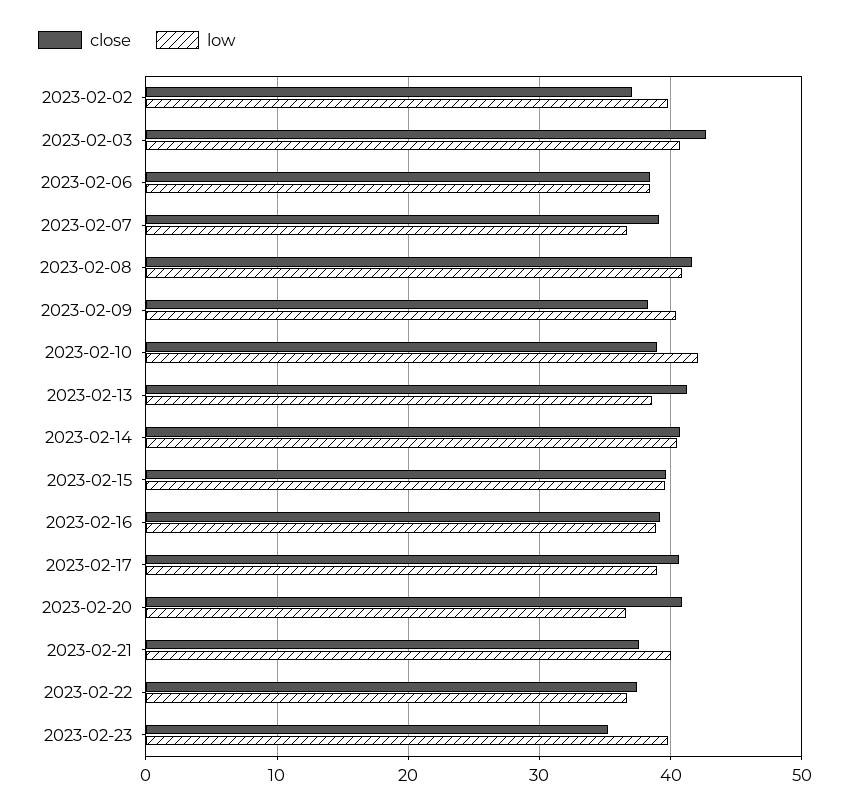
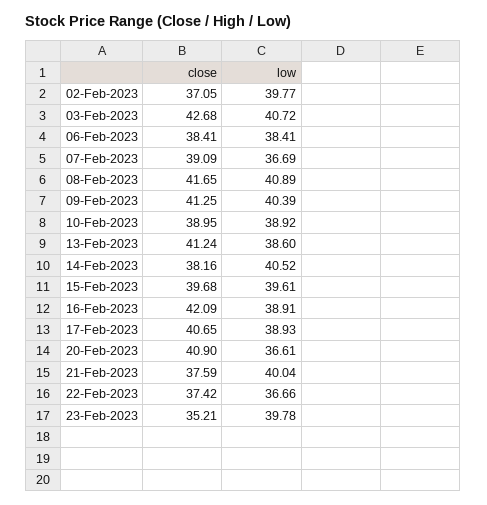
  {
    "close": {
      "2023-02-02": 37.05,
      "2023-02-03": 42.68,
      "2023-02-06": 38.41,
      "2023-02-07": 39.09,
      "2023-02-08": 41.65,
-     "2023-02-09": 38,
+     "2023-02-09": 41.25,
      "2023-02-10": 38.95,
      "2023-02-13": 41.24,
-     "2023-02-14": 41,
+     "2023-02-14": 38.16,
      "2023-02-15": 39.68,
-     "2023-02-16": 39,
+     "2023-02-16": 42.09,
      "2023-02-17": 40.65,
      "2023-02-20": 40.9,
      "2023-02-21": 37.59,
      "2023-02-22": 37.42,
      "2023-02-23": 35.21
    },
    "low": {
      "2023-02-02": 39.77,
      "2023-02-03": 40.72,
      "2023-02-06": 38.41,
      "2023-02-07": 36.69,
      "2023-02-08": 40.89,
      "2023-02-09": 40.39,
-     "2023-02-10": 42,
+     "2023-02-10": 38.92,
      "2023-02-13": 38.6,
      "2023-02-14": 40.52,
      "2023-02-15": 39.61,
      "2023-02-16": 38.91,
      "2023-02-17": 38.93,
      "2023-02-20": 36.61,
      "2023-02-21": 40.04,
      "2023-02-22": 36.66,
      "2023-02-23": 39.78
    }
  }

